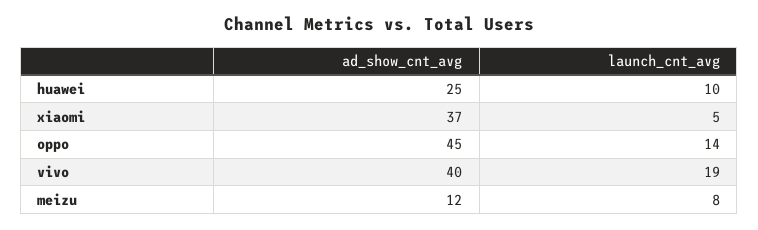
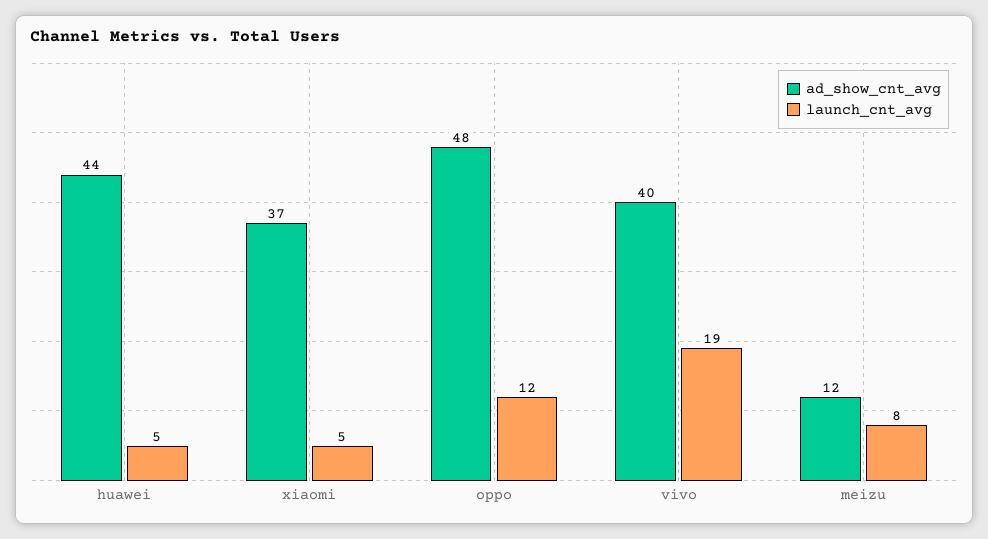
  {
    "ad_show_cnt_avg": {
-     "huawei": 25,
+     "huawei": 44,
      "xiaomi": 37,
-     "oppo": 45,
+     "oppo": 48,
      "vivo": 40,
      "meizu": 12
    },
    "launch_cnt_avg": {
-     "huawei": 10,
+     "huawei": 5,
      "xiaomi": 5,
-     "oppo": 14,
+     "oppo": 12,
      "vivo": 19,
      "meizu": 8
    }
  }

